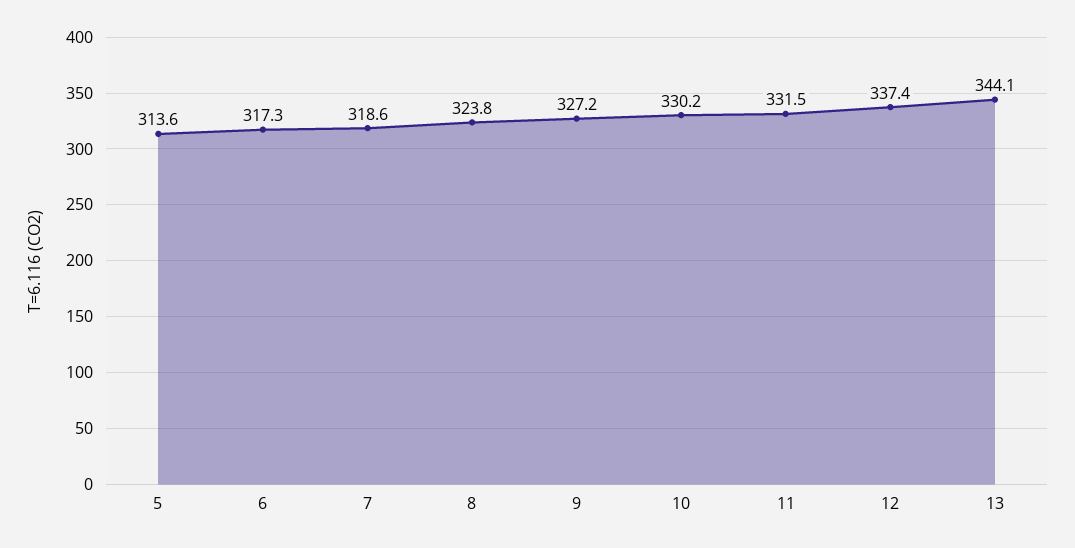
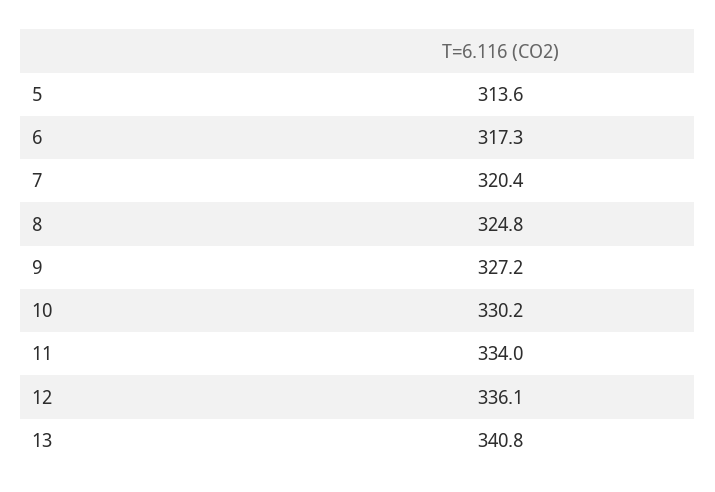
  {
    "5": 313.6,
    "6": 317.3,
-   "7": 318.6,
+   "7": 320.4,
-   "8": 323.8,
+   "8": 324.8,
    "9": 327.2,
    "10": 330.2,
-   "11": 331.5,
+   "11": 334,
-   "12": 337.4,
+   "12": 336.1,
-   "13": 344.1
+   "13": 340.8
  }

